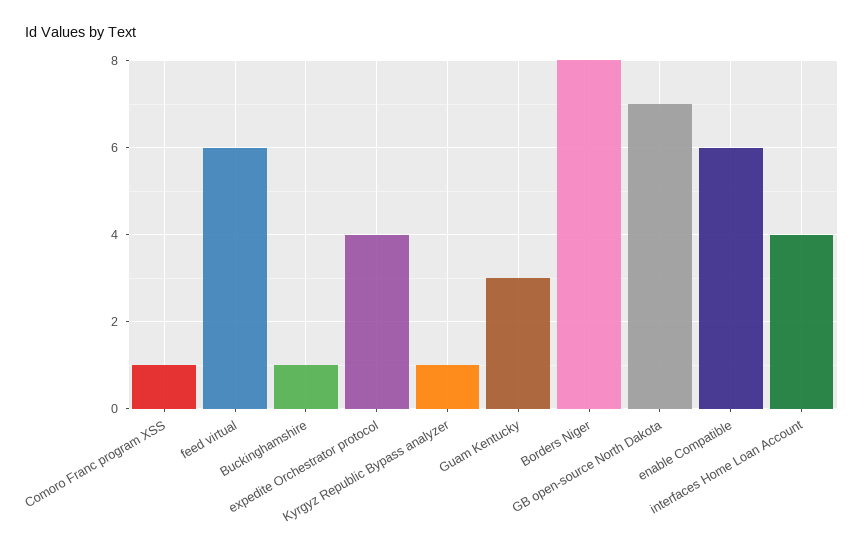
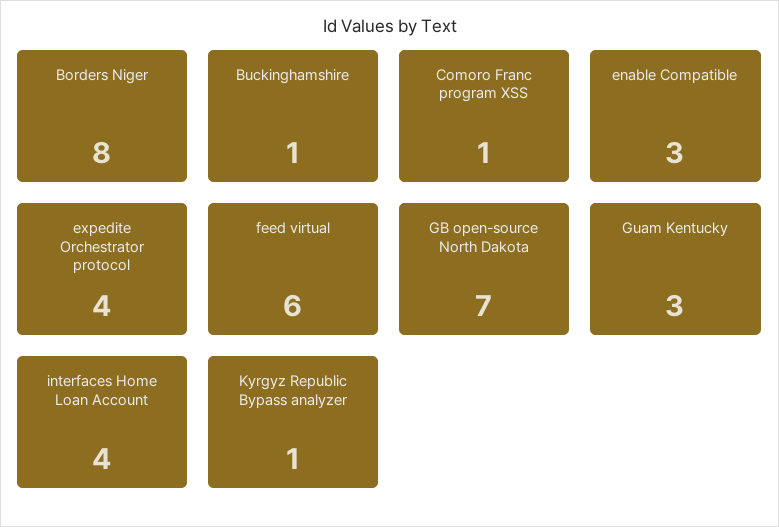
  {
    "Comoro Franc program XSS": 1,
    "feed virtual": 6,
    "Buckinghamshire": 1,
    "expedite Orchestrator protocol": 4,
    "Kyrgyz Republic Bypass analyzer": 1,
    "Guam Kentucky": 3,
    "Borders Niger": 8,
    "GB open-source North Dakota": 7,
-   "enable Compatible": 6,
+   "enable Compatible": 3,
    "interfaces Home Loan Account": 4
  }

